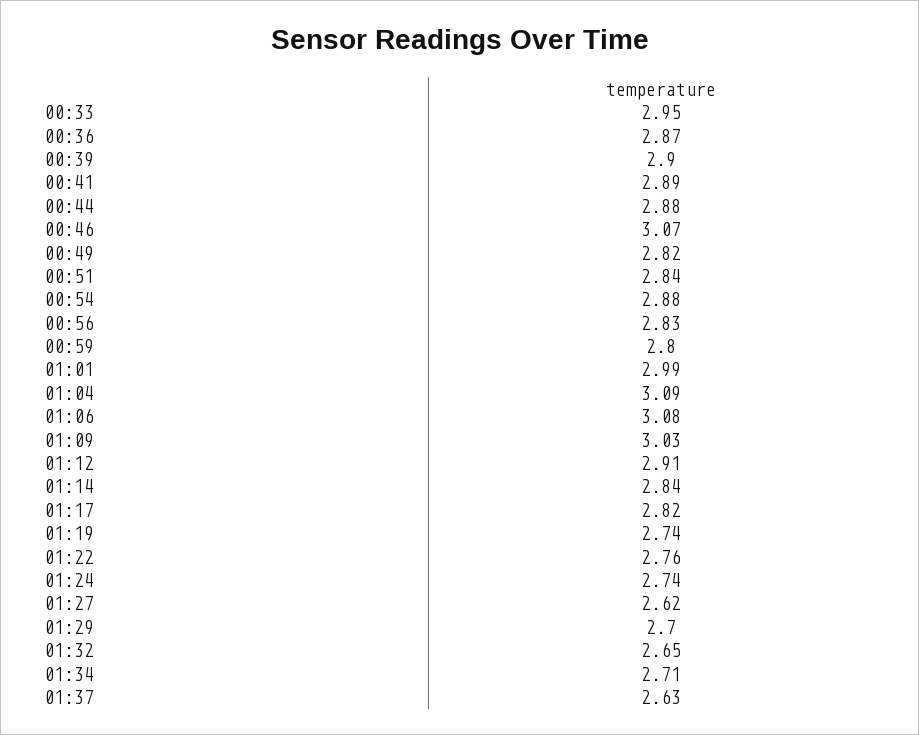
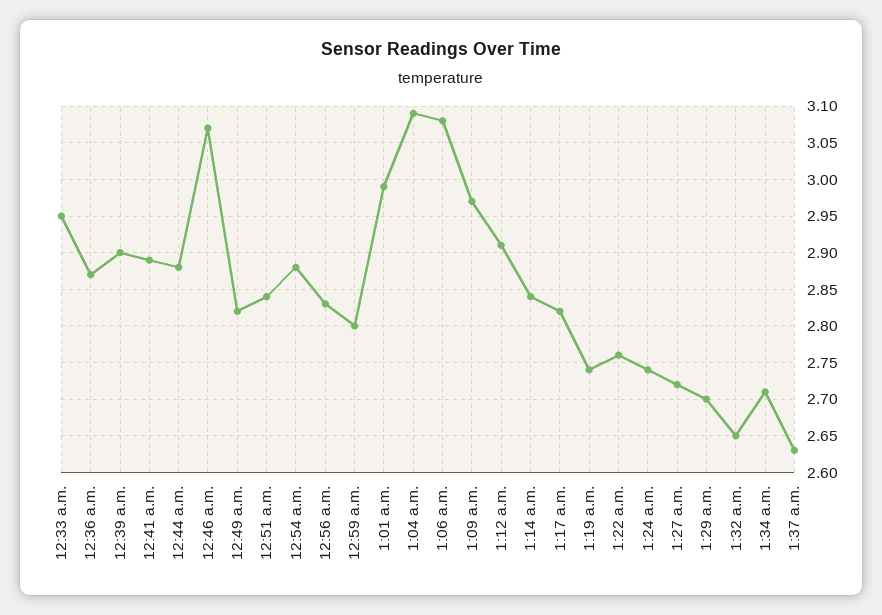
  {
    "00:33": 2.95,
    "00:36": 2.87,
    "00:39": 2.9,
    "00:41": 2.89,
    "00:44": 2.88,
    "00:46": 3.07,
    "00:49": 2.82,
    "00:51": 2.84,
    "00:54": 2.88,
    "00:56": 2.83,
    "00:59": 2.8,
    "01:01": 2.99,
    "01:04": 3.09,
    "01:06": 3.08,
-   "01:09": 3.03,
+   "01:09": 2.97,
    "01:12": 2.91,
    "01:14": 2.84,
    "01:17": 2.82,
    "01:19": 2.74,
    "01:22": 2.76,
    "01:24": 2.74,
-   "01:27": 2.62,
+   "01:27": 2.72,
    "01:29": 2.7,
    "01:32": 2.65,
    "01:34": 2.71,
    "01:37": 2.63
  }

